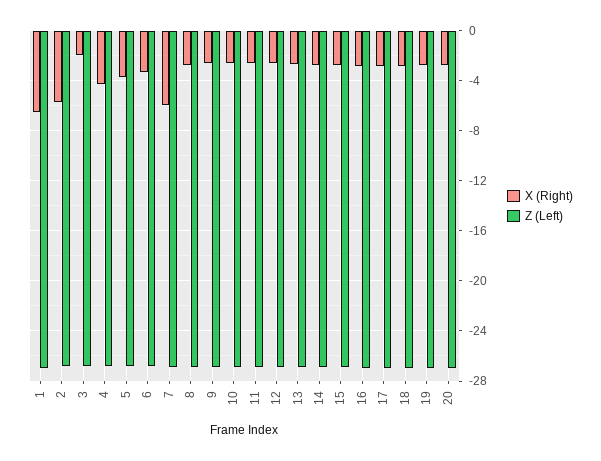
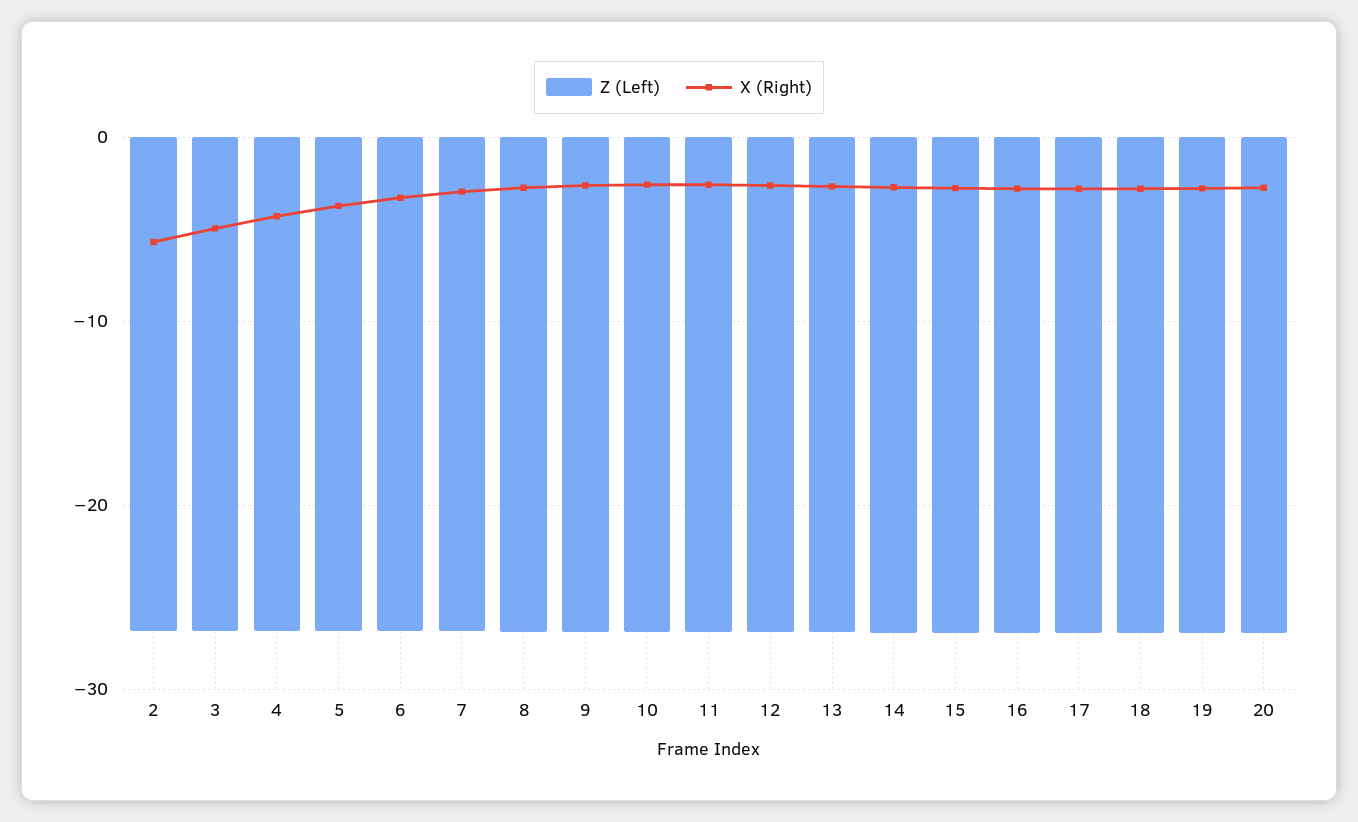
  {
    "X (Right)": {
-     "1": -6.5,
      "2": -5.5,
-     "3": -2,
+     "3": -5,
      "4": -4.5,
      "5": -3.5,
      "6": -3.5,
-     "7": -6,
+     "7": -3,
      "8": -2.5,
      "9": -2.5,
      "10": -2.5,
      "11": -2.5,
      "12": -2.5,
      "13": -2.5,
      "14": -2.5,
      "15": -3,
      "16": -3,
      "17": -3,
      "18": -3,
      "19": -3,
      "20": -2.5
    },
    "Z (Left)": {
-     "1": -27,
      "2": -27,
      "3": -27,
      "4": -27,
      "5": -27,
      "6": -27,
      "7": -27,
      "8": -27,
      "9": -27,
      "10": -27,
      "11": -27,
      "12": -27,
      "13": -27,
      "14": -27,
      "15": -27,
      "16": -27,
      "17": -27,
      "18": -27,
      "19": -27,
      "20": -27
    }
  }

